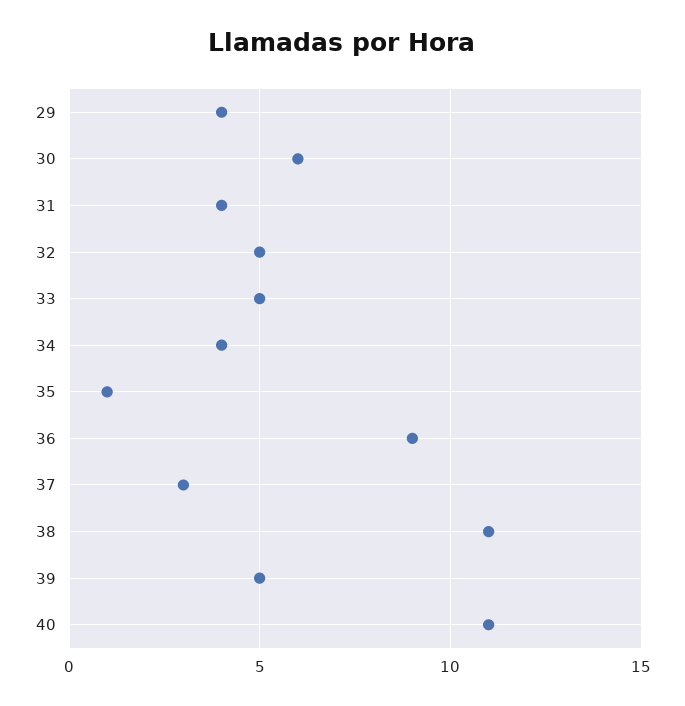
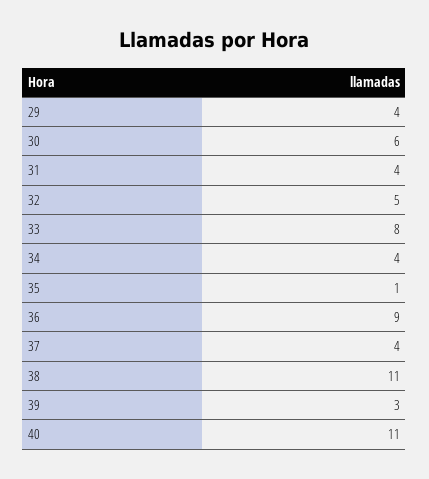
  {
    "29": 4,
    "30": 6,
    "31": 4,
    "32": 5,
-   "33": 5,
+   "33": 8,
    "34": 4,
    "35": 1,
    "36": 9,
-   "37": 3,
+   "37": 4,
    "38": 11,
-   "39": 5,
+   "39": 3,
    "40": 11
  }

